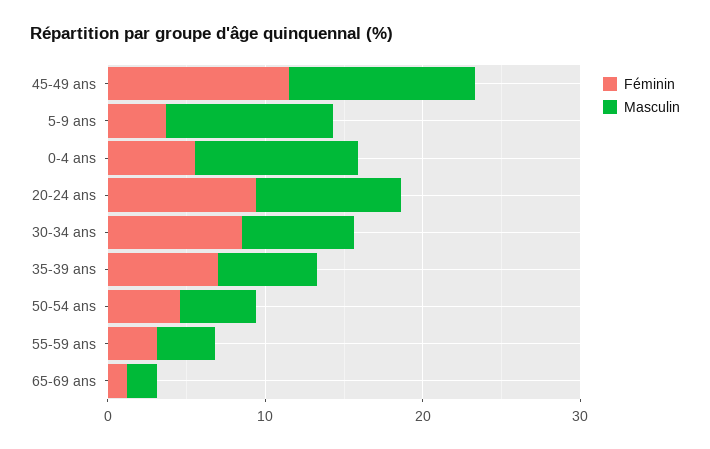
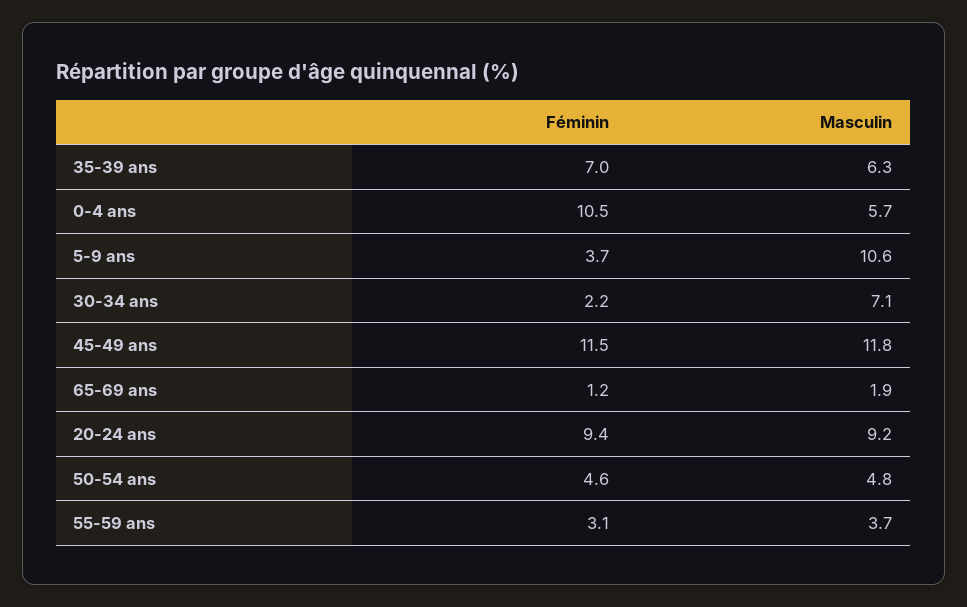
  {
    "Féminin": {
      "45-49 ans": 11.5,
      "5-9 ans": 3.7,
-     "0-4 ans": 6,
+     "0-4 ans": 10.5,
      "20-24 ans": 9.4,
-     "30-34 ans": 8,
+     "30-34 ans": 2.2,
      "35-39 ans": 7,
      "50-54 ans": 4.6,
      "55-59 ans": 3.1,
      "65-69 ans": 1.2
    },
    "Masculin": {
      "45-49 ans": 11.8,
      "5-9 ans": 10.6,
-     "0-4 ans": 10,
+     "0-4 ans": 5.7,
      "20-24 ans": 9.2,
      "30-34 ans": 7.1,
      "35-39 ans": 6.3,
      "50-54 ans": 4.8,
      "55-59 ans": 3.7,
      "65-69 ans": 1.9
    }
  }

